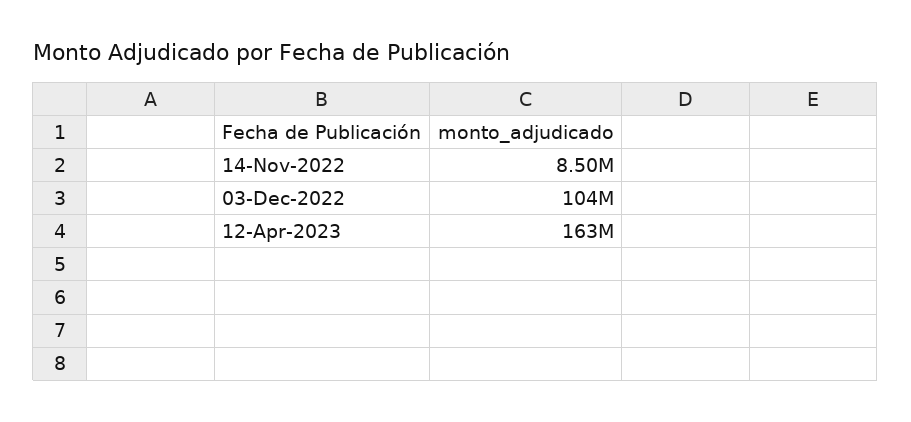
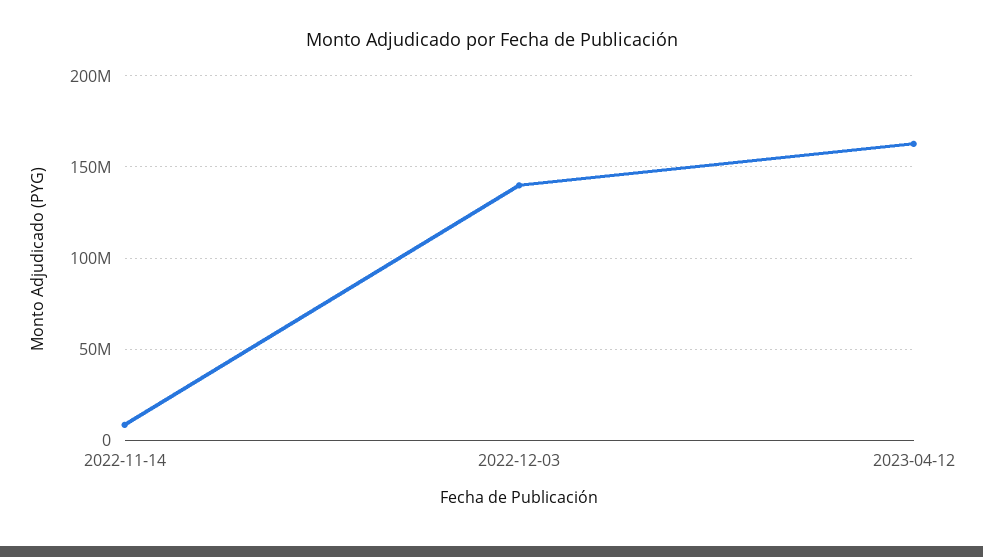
  {
    "14-Nov-2022": 8500000,
-   "03-Dec-2022": 104000000,
+   "03-Dec-2022": 140000000,
    "12-Apr-2023": 163000000
  }

